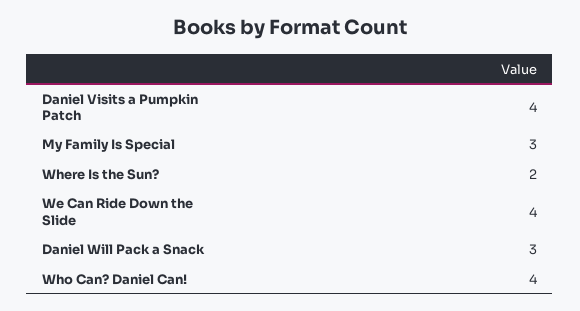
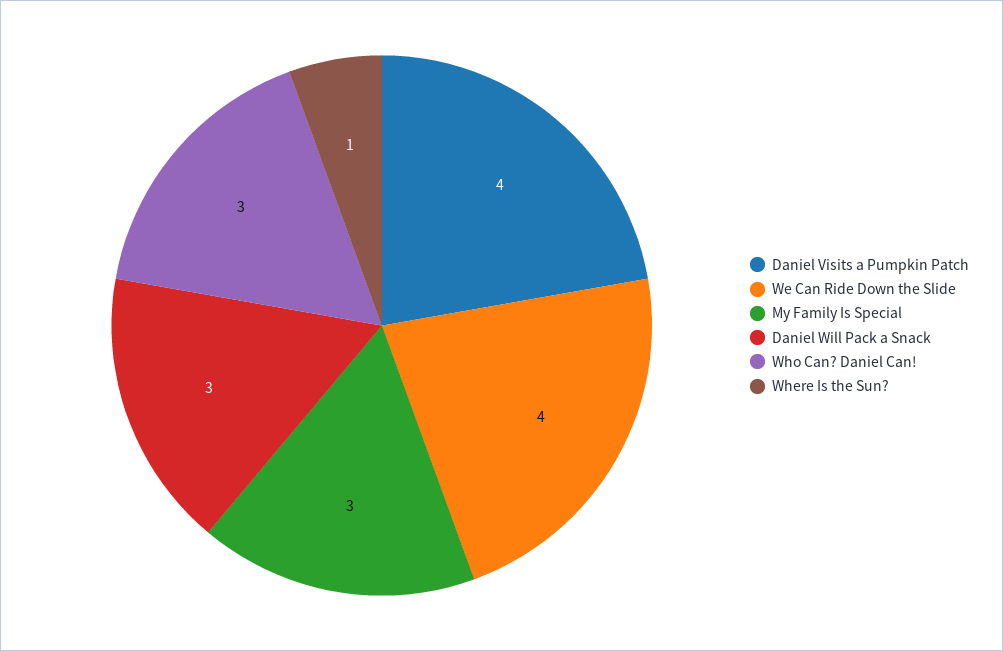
  {
    "Daniel Visits a Pumpkin Patch": 4,
    "My Family Is Special": 3,
-   "Where Is the Sun?": 2,
+   "Where Is the Sun?": 1,
    "We Can Ride Down the Slide": 4,
    "Daniel Will Pack a Snack": 3,
-   "Who Can? Daniel Can!": 4
+   "Who Can? Daniel Can!": 3
  }

